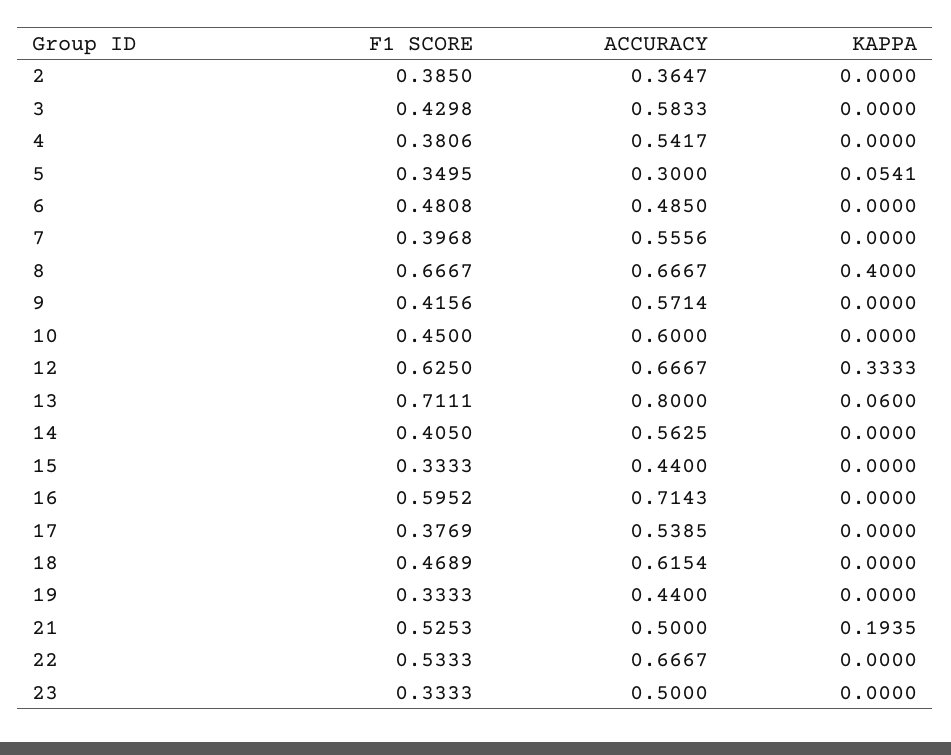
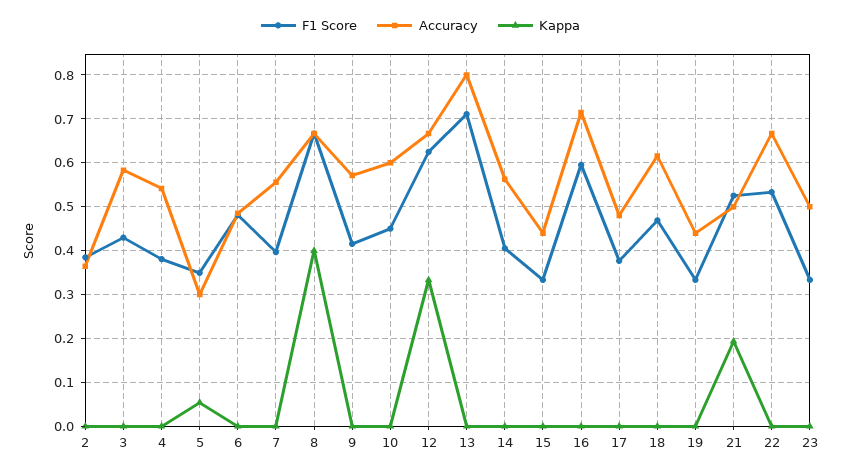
  {
    "F1 SCORE": {
      "2": 0.385,
      "3": 0.4298,
      "4": 0.3806,
      "5": 0.3495,
      "6": 0.4808,
      "7": 0.3968,
      "8": 0.6667,
      "9": 0.4156,
      "10": 0.45,
      "12": 0.625,
      "13": 0.7111,
      "14": 0.405,
      "15": 0.3333,
      "16": 0.5952,
      "17": 0.3769,
      "18": 0.4689,
      "19": 0.3333,
      "21": 0.5253,
      "22": 0.5333,
      "23": 0.3333
    },
    "ACCURACY": {
      "2": 0.3647,
      "3": 0.5833,
      "4": 0.5417,
      "5": 0.3,
      "6": 0.485,
      "7": 0.5556,
      "8": 0.6667,
      "9": 0.5714,
      "10": 0.6,
      "12": 0.6667,
      "13": 0.8,
      "14": 0.5625,
      "15": 0.44,
      "16": 0.7143,
-     "17": 0.5385,
+     "17": 0.48,
      "18": 0.6154,
      "19": 0.44,
      "21": 0.5,
      "22": 0.6667,
      "23": 0.5
    },
    "KAPPA": {
      "2": 0,
      "3": 0,
      "4": 0,
      "5": 0.0541,
      "6": 0,
      "7": 0,
      "8": 0.4,
      "9": 0,
      "10": 0,
      "12": 0.3333,
-     "13": 0.06,
+     "13": 0,
      "14": 0,
      "15": 0,
      "16": 0,
      "17": 0,
      "18": 0,
      "19": 0,
      "21": 0.1935,
      "22": 0,
      "23": 0
    }
  }

